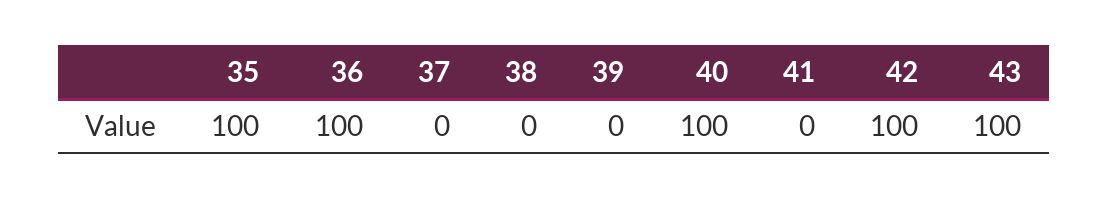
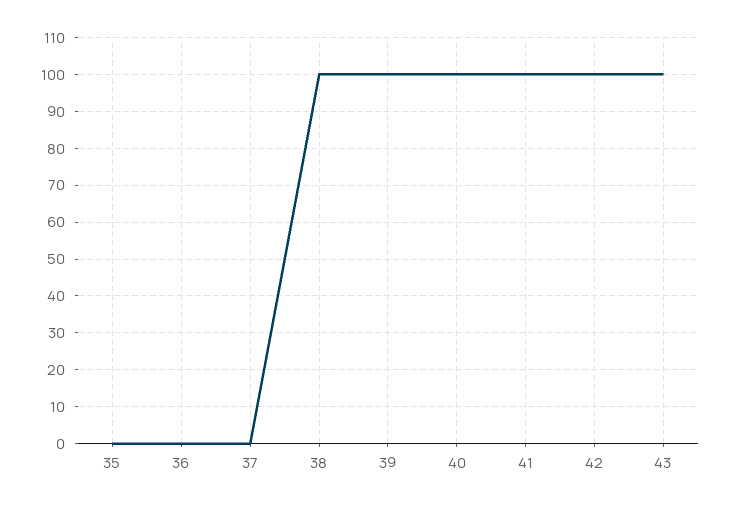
  {
-   "35": 100,
+   "35": 0,
-   "36": 100,
+   "36": 0,
    "37": 0,
-   "38": 0,
+   "38": 100,
-   "39": 0,
+   "39": 100,
    "40": 100,
-   "41": 0,
+   "41": 100,
    "42": 100,
    "43": 100
  }

